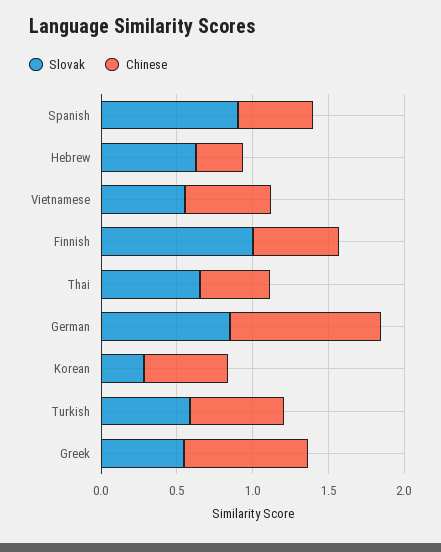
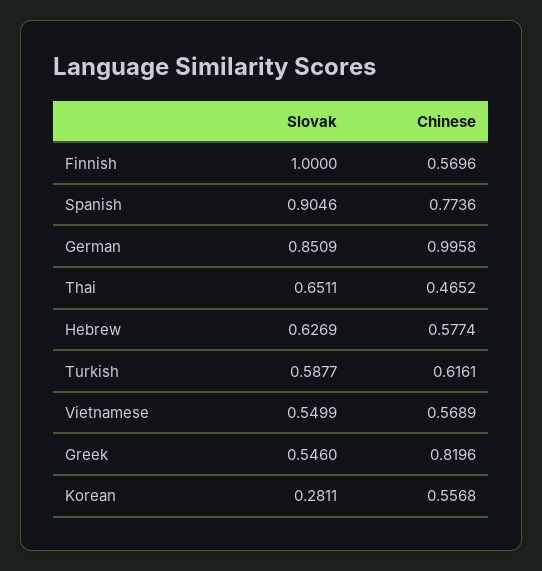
  {
    "Slovak": {
      "Spanish": 0.9046,
      "Hebrew": 0.6269,
      "Vietnamese": 0.5499,
      "Finnish": 1,
      "Thai": 0.6511,
      "German": 0.8509,
      "Korean": 0.2811,
      "Turkish": 0.5877,
      "Greek": 0.546
    },
    "Chinese": {
-     "Spanish": 0.5,
+     "Spanish": 0.7736,
-     "Hebrew": 0.3,
+     "Hebrew": 0.5774,
      "Vietnamese": 0.5689,
      "Finnish": 0.5696,
      "Thai": 0.4652,
      "German": 0.9958,
      "Korean": 0.5568,
      "Turkish": 0.6161,
      "Greek": 0.8196
    }
  }

